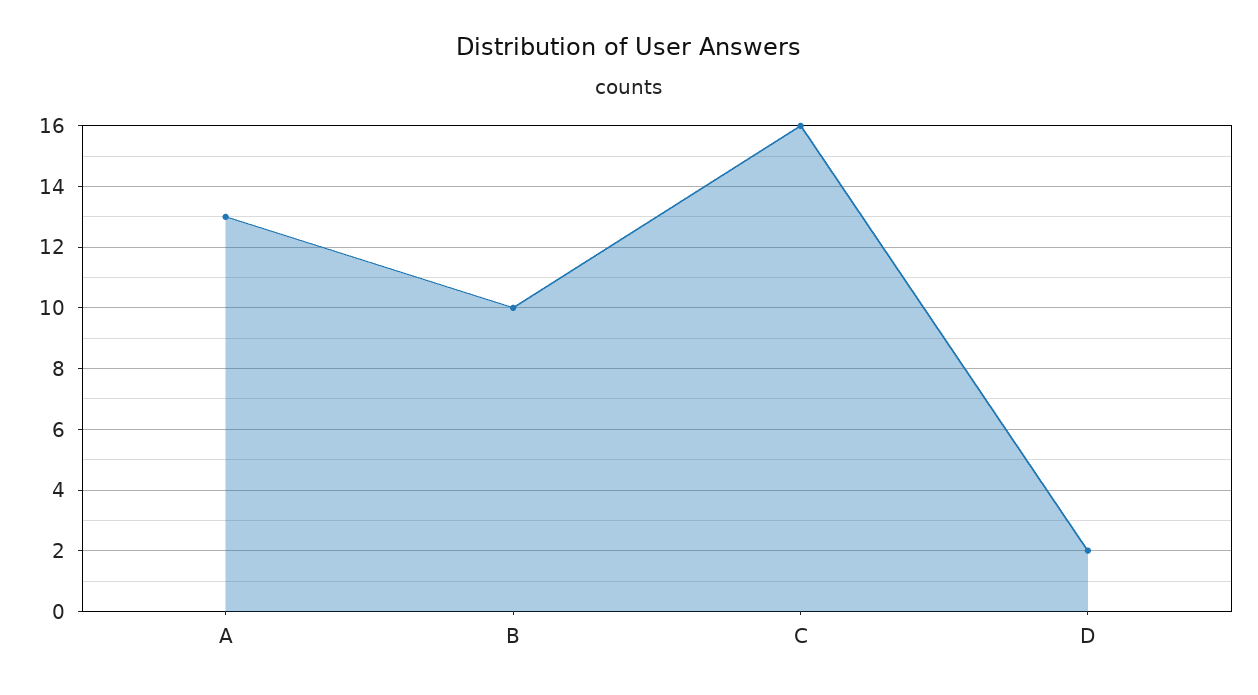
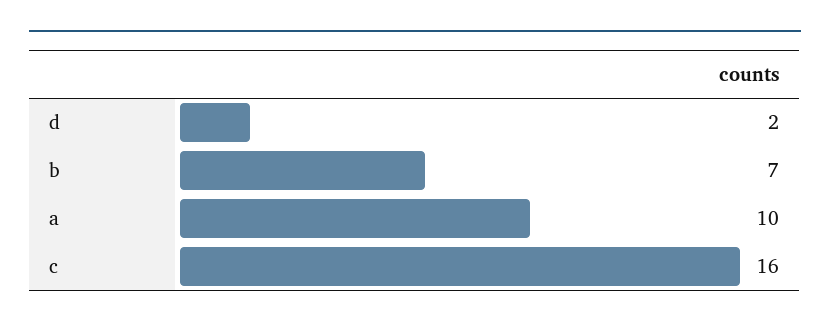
  {
-   "A": 13,
+   "A": 10,
-   "B": 10,
+   "B": 7,
    "C": 16,
    "D": 2
  }

